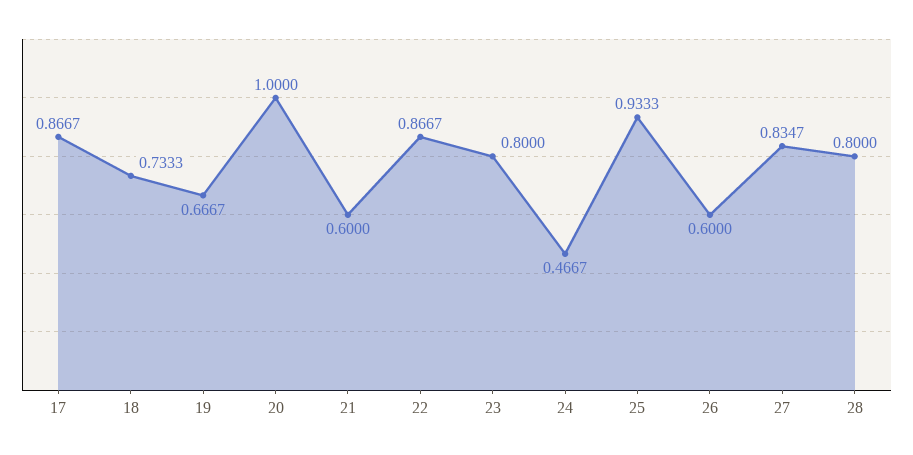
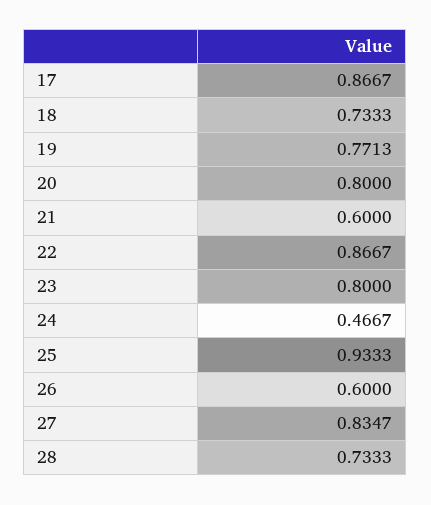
  {
    "17": 0.8667,
    "18": 0.7333,
-   "19": 0.6667,
+   "19": 0.7713,
-   "20": 1,
+   "20": 0.8,
    "21": 0.6,
    "22": 0.8667,
    "23": 0.8,
    "24": 0.4667,
    "25": 0.9333,
    "26": 0.6,
    "27": 0.8347,
-   "28": 0.8
+   "28": 0.7333
  }

